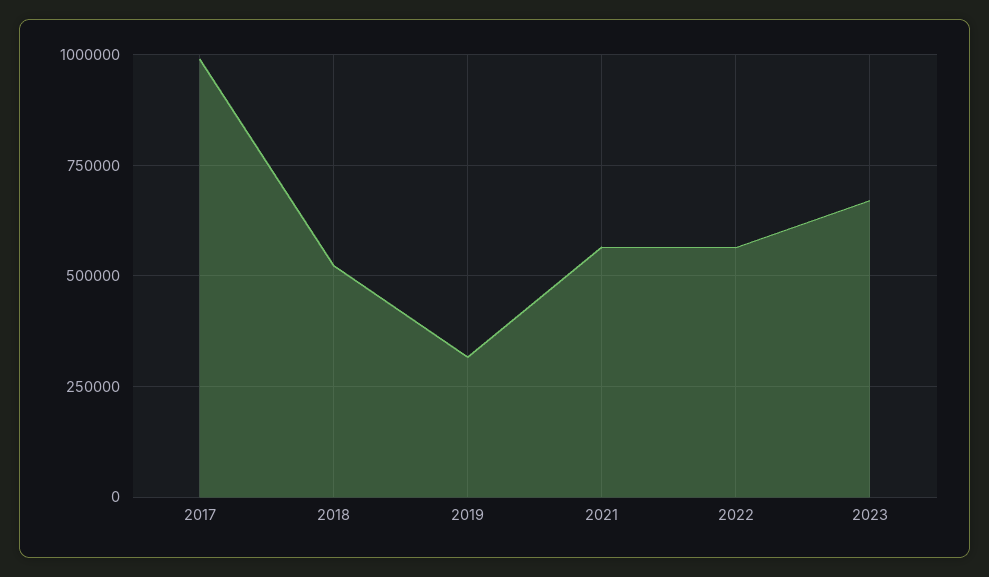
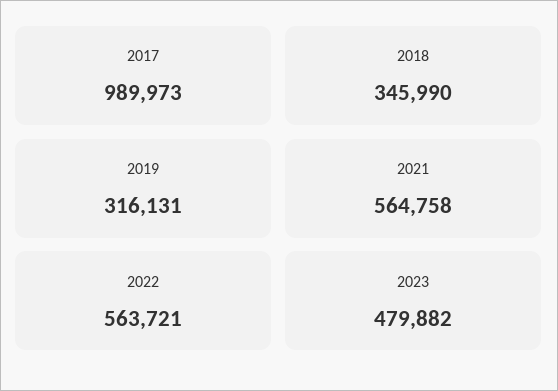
  {
    "2017": 989973,
-   "2018": 525000,
+   "2018": 345990,
    "2019": 316131,
    "2021": 564758,
    "2022": 563721,
-   "2023": 675000
+   "2023": 479882
  }

